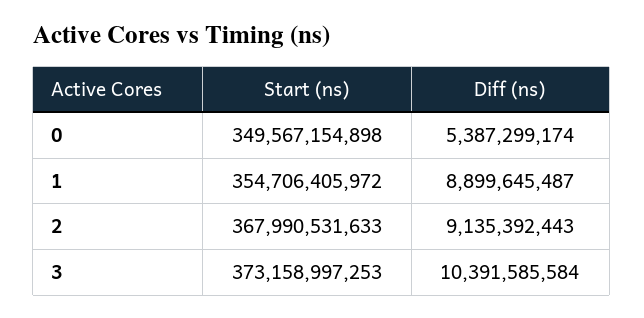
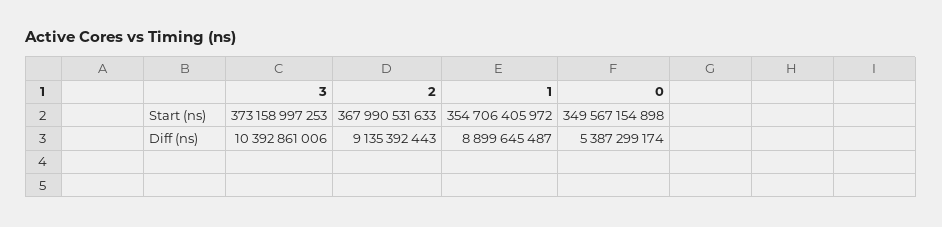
  {
    "Start (ns)": {
      "0": 349567154898,
      "1": 354706405972,
      "2": 367990531633,
      "3": 373158997253
    },
    "Diff (ns)": {
      "0": 5387299174,
      "1": 8899645487,
      "2": 9135392443,
-     "3": 10391585584
+     "3": 10392861006
    }
  }

